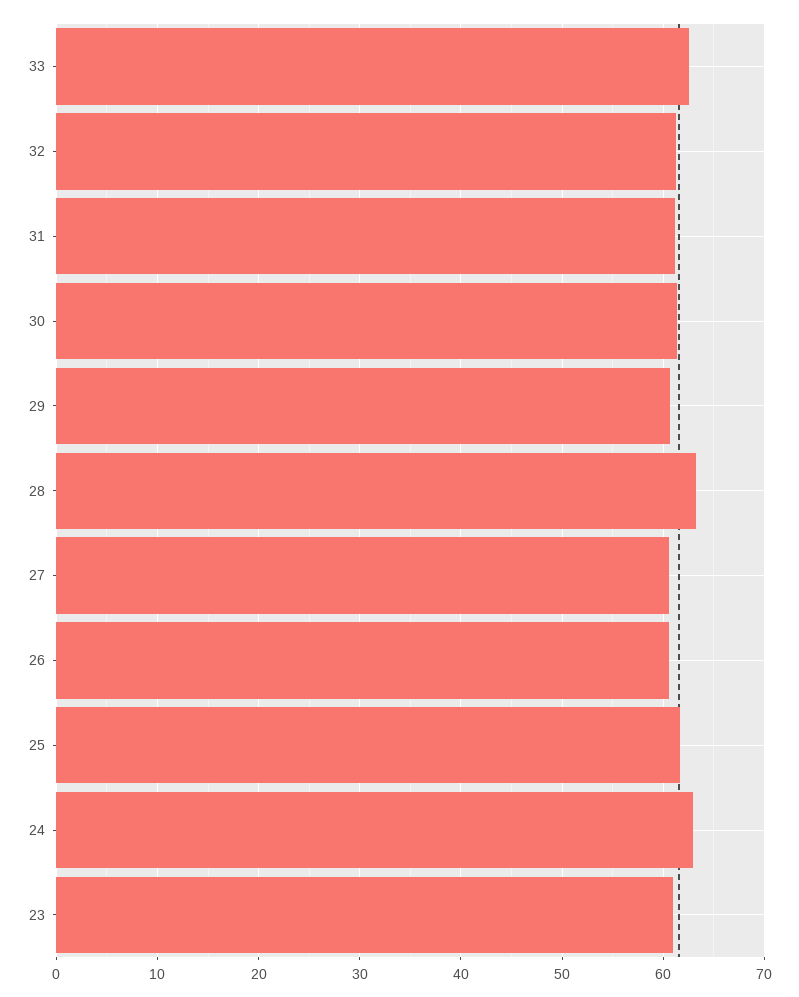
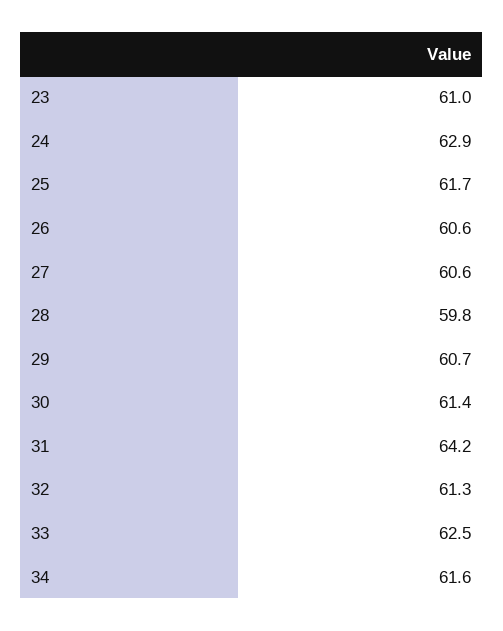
  {
    "33": 62.5,
    "32": 61.3,
-   "31": 61,
+   "31": 64.2,
    "30": 61.4,
    "29": 60.7,
-   "28": 63,
+   "28": 59.8,
    "27": 60.6,
    "26": 60.6,
    "25": 61.7,
    "24": 62.9,
-   "23": 61
+   "23": 61,
+   "34": 61.6
  }

